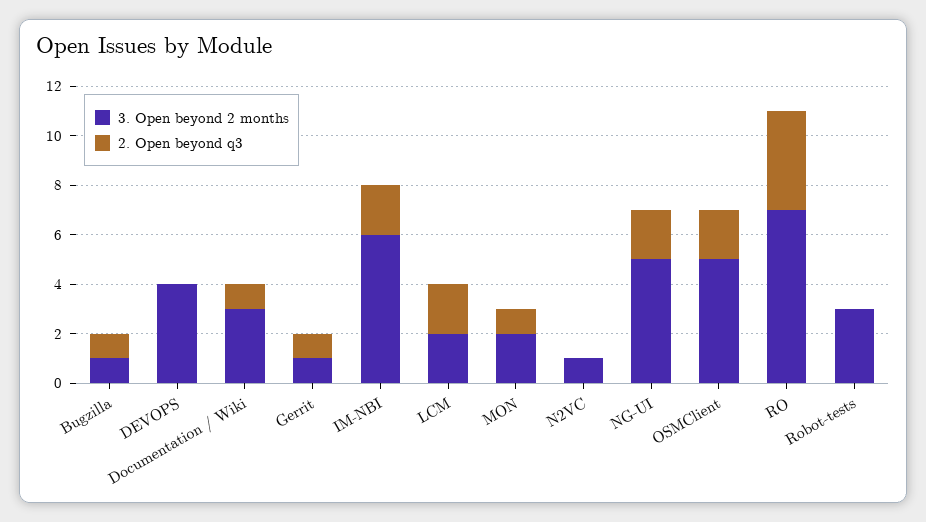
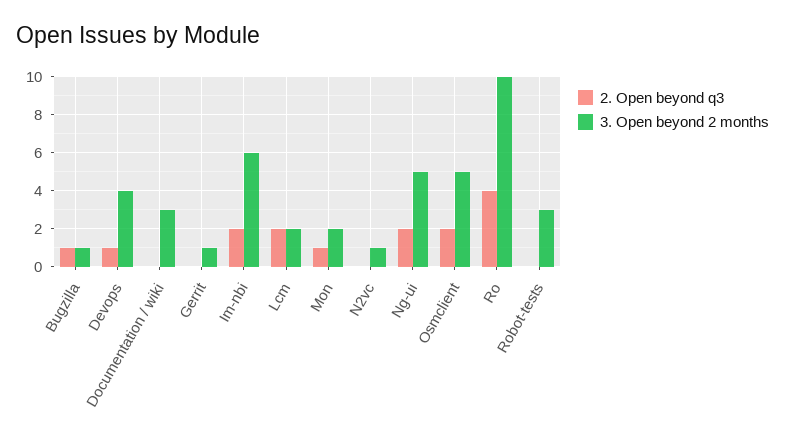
  {
    "3. Open beyond 2 months": {
      "Bugzilla": 1,
      "DEVOPS": 4,
      "Documentation / Wiki": 3,
      "Gerrit": 1,
      "IM-NBI": 6,
      "LCM": 2,
      "MON": 2,
      "N2VC": 1,
      "NG-UI": 5,
      "OSMClient": 5,
-     "RO": 7,
+     "RO": 10,
      "Robot-tests": 3
    },
    "2. Open beyond q3": {
      "Bugzilla": 1,
-     "DEVOPS": 0,
+     "DEVOPS": 1,
-     "Documentation / Wiki": 1,
+     "Documentation / Wiki": 0,
-     "Gerrit": 1,
+     "Gerrit": 0,
      "IM-NBI": 2,
      "LCM": 2,
      "MON": 1,
      "N2VC": 0,
      "NG-UI": 2,
      "OSMClient": 2,
      "RO": 4,
      "Robot-tests": 0
    }
  }

